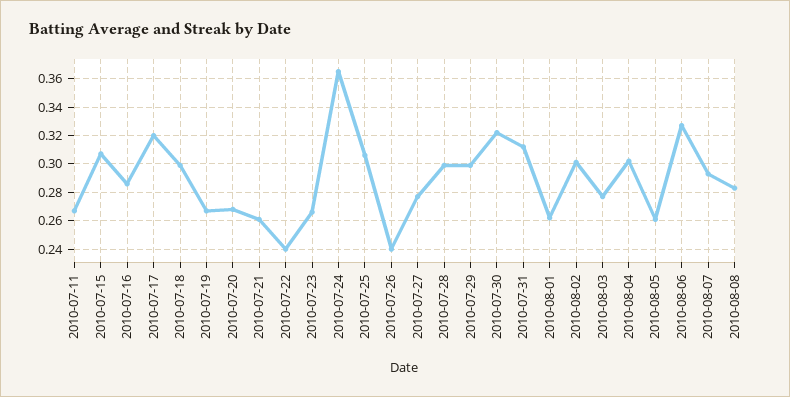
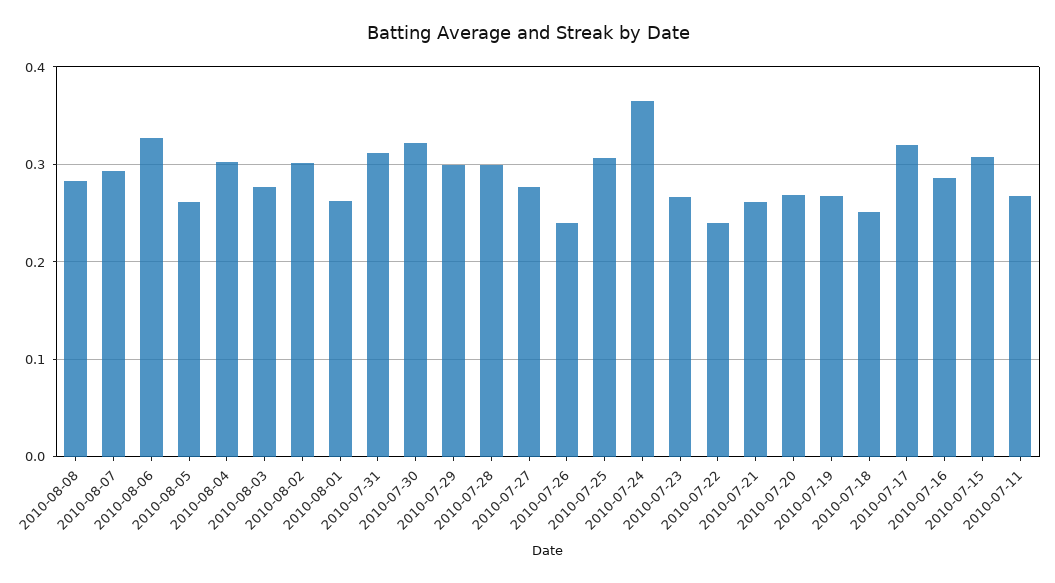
  {
    "2010-07-11": 0.265,
    "2010-07-15": 0.305,
    "2010-07-16": 0.285,
    "2010-07-17": 0.32,
-   "2010-07-18": 0.3,
+   "2010-07-18": 0.25,
    "2010-07-19": 0.265,
    "2010-07-20": 0.27,
    "2010-07-21": 0.26,
    "2010-07-22": 0.24,
    "2010-07-23": 0.265,
    "2010-07-24": 0.365,
    "2010-07-25": 0.305,
    "2010-07-26": 0.24,
    "2010-07-27": 0.275,
    "2010-07-28": 0.3,
    "2010-07-29": 0.3,
    "2010-07-30": 0.32,
    "2010-07-31": 0.31,
    "2010-08-01": 0.26,
    "2010-08-02": 0.3,
    "2010-08-03": 0.275,
    "2010-08-04": 0.3,
    "2010-08-05": 0.26,
    "2010-08-06": 0.325,
    "2010-08-07": 0.295,
    "2010-08-08": 0.285
  }

